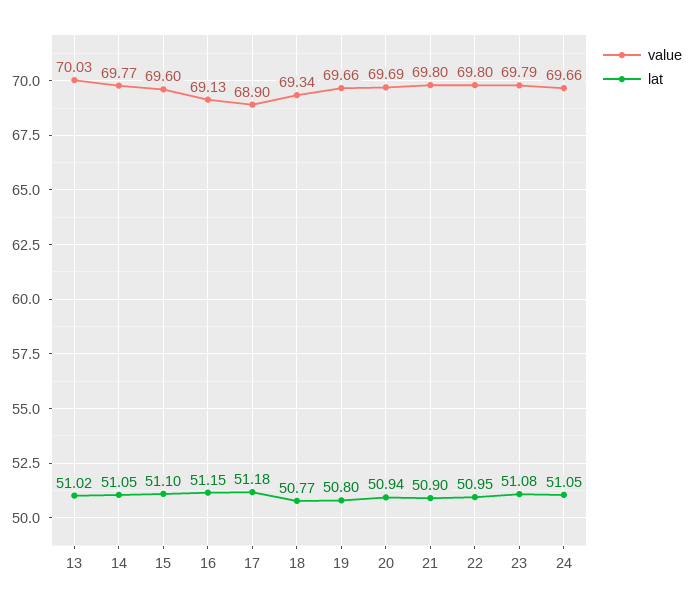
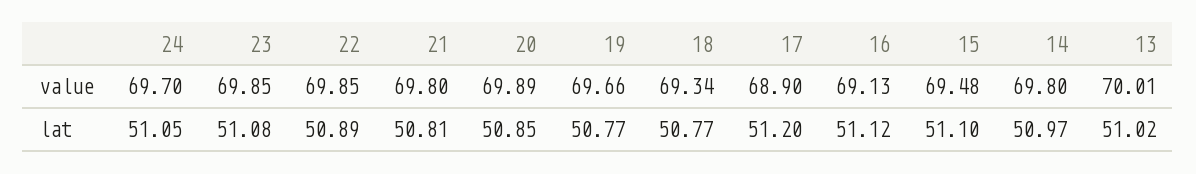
  {
    "value": {
-     "13": 70.03,
+     "13": 70.01,
-     "14": 69.77,
+     "14": 69.8,
-     "15": 69.6,
+     "15": 69.48,
      "16": 69.13,
      "17": 68.9,
      "18": 69.34,
      "19": 69.66,
-     "20": 69.69,
+     "20": 69.89,
      "21": 69.8,
-     "22": 69.8,
+     "22": 69.85,
-     "23": 69.79,
+     "23": 69.85,
-     "24": 69.66
+     "24": 69.7
    },
    "lat": {
      "13": 51.02,
-     "14": 51.05,
+     "14": 50.97,
      "15": 51.1,
-     "16": 51.15,
+     "16": 51.12,
-     "17": 51.18,
+     "17": 51.2,
      "18": 50.77,
-     "19": 50.8,
+     "19": 50.77,
-     "20": 50.94,
+     "20": 50.85,
-     "21": 50.9,
+     "21": 50.81,
-     "22": 50.95,
+     "22": 50.89,
      "23": 51.08,
      "24": 51.05
    }
  }

